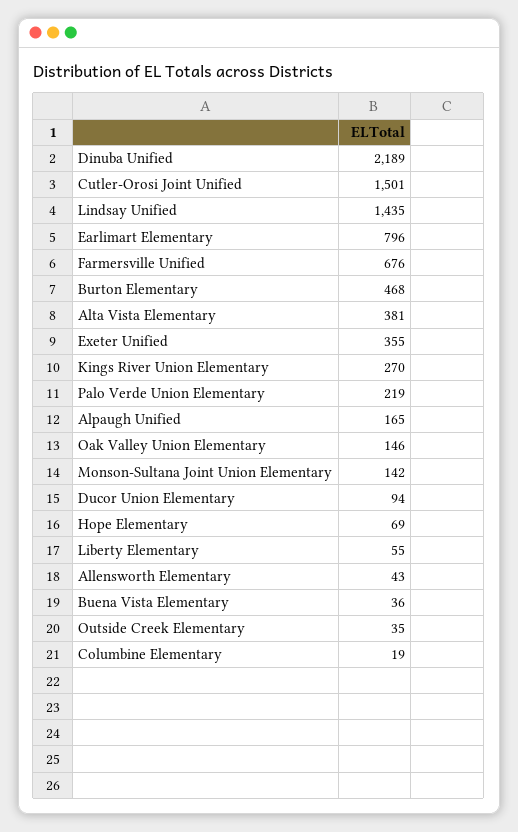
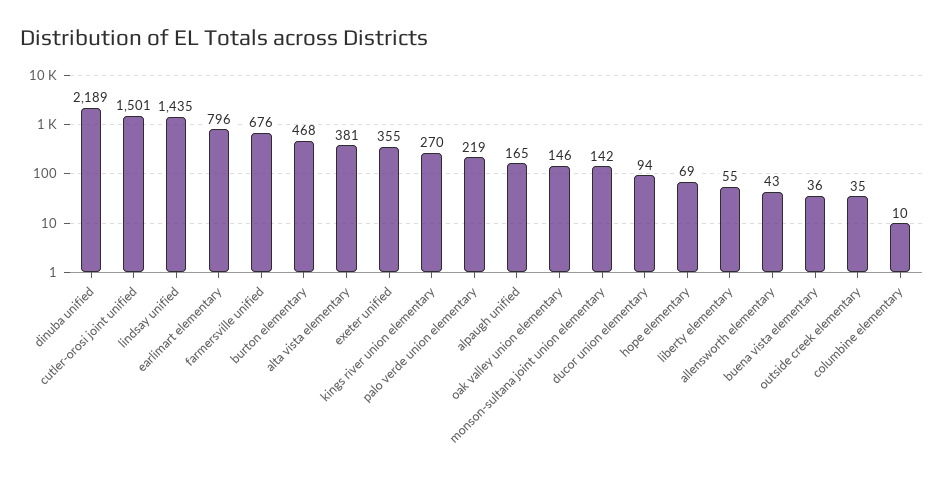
  {
    "Dinuba Unified": 2189,
    "Cutler-Orosi Joint Unified": 1501,
    "Lindsay Unified": 1435,
    "Earlimart Elementary": 796,
    "Farmersville Unified": 676,
    "Burton Elementary": 468,
    "Alta Vista Elementary": 381,
    "Exeter Unified": 355,
    "Kings River Union Elementary": 270,
    "Palo Verde Union Elementary": 219,
    "Alpaugh Unified": 165,
    "Oak Valley Union Elementary": 146,
    "Monson-Sultana Joint Union Elementary": 142,
    "Ducor Union Elementary": 94,
    "Hope Elementary": 69,
    "Liberty Elementary": 55,
    "Allensworth Elementary": 43,
    "Buena Vista Elementary": 36,
    "Outside Creek Elementary": 35,
-   "Columbine Elementary": 19
+   "Columbine Elementary": 10
  }

